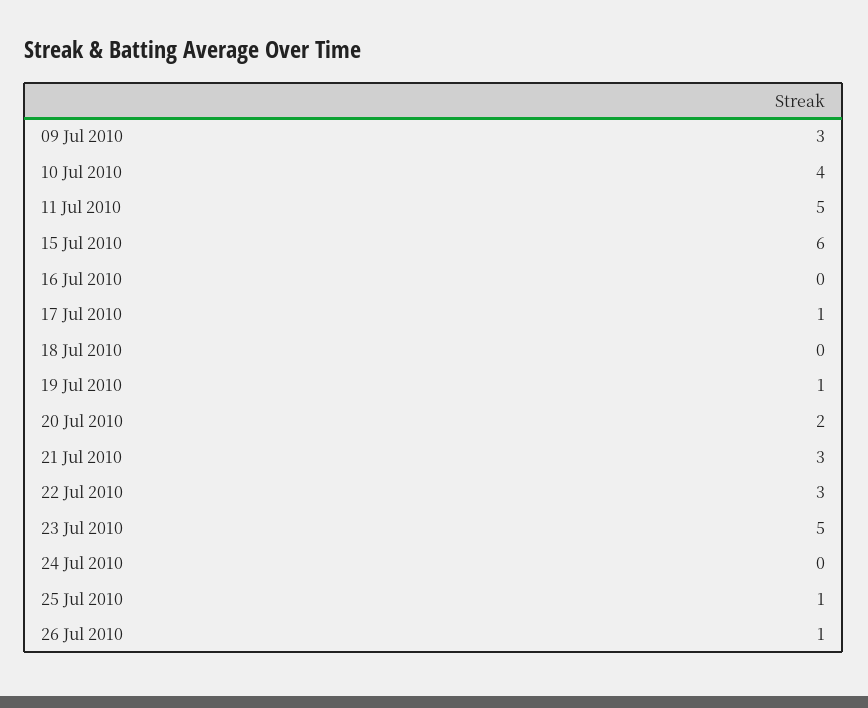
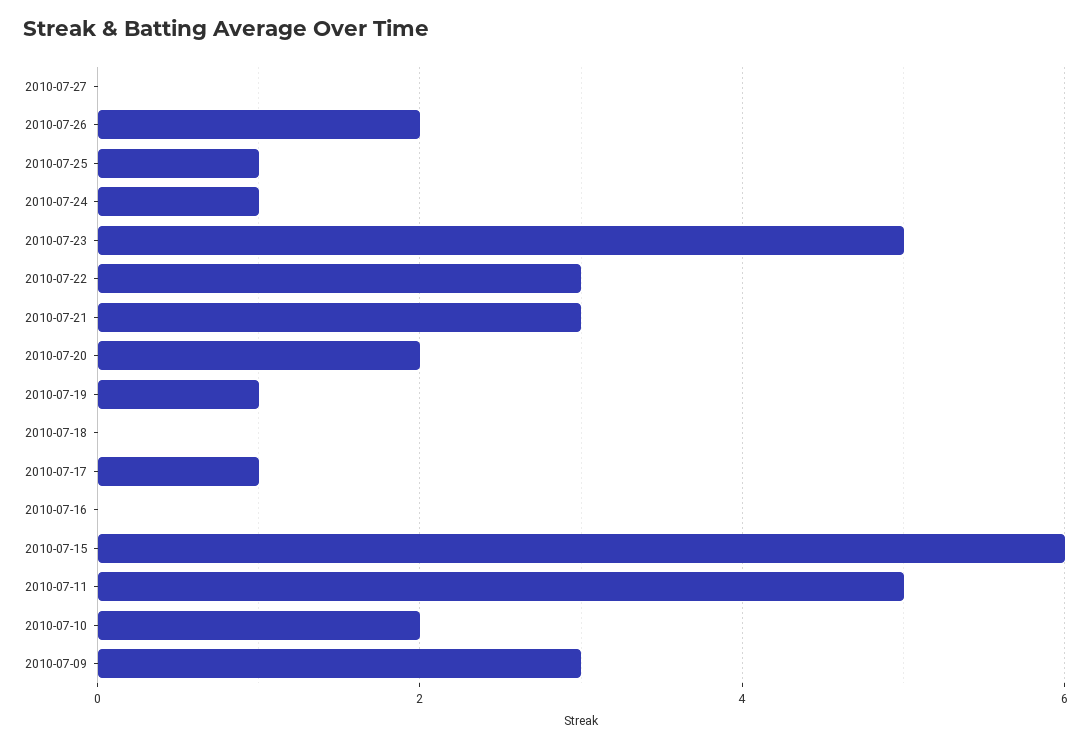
  {
    "09 Jul 2010": 3,
-   "10 Jul 2010": 4,
+   "10 Jul 2010": 2,
    "11 Jul 2010": 5,
    "15 Jul 2010": 6,
    "16 Jul 2010": 0,
    "17 Jul 2010": 1,
    "18 Jul 2010": 0,
    "19 Jul 2010": 1,
    "20 Jul 2010": 2,
    "21 Jul 2010": 3,
    "22 Jul 2010": 3,
    "23 Jul 2010": 5,
-   "24 Jul 2010": 0,
+   "24 Jul 2010": 1,
    "25 Jul 2010": 1,
-   "26 Jul 2010": 1
+   "26 Jul 2010": 2,
+   "2010-07-27": 0
  }

